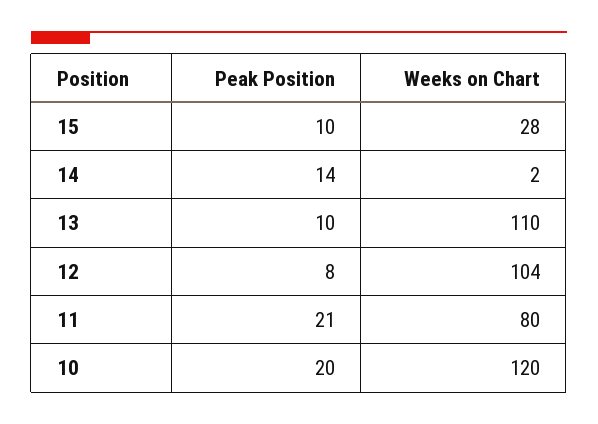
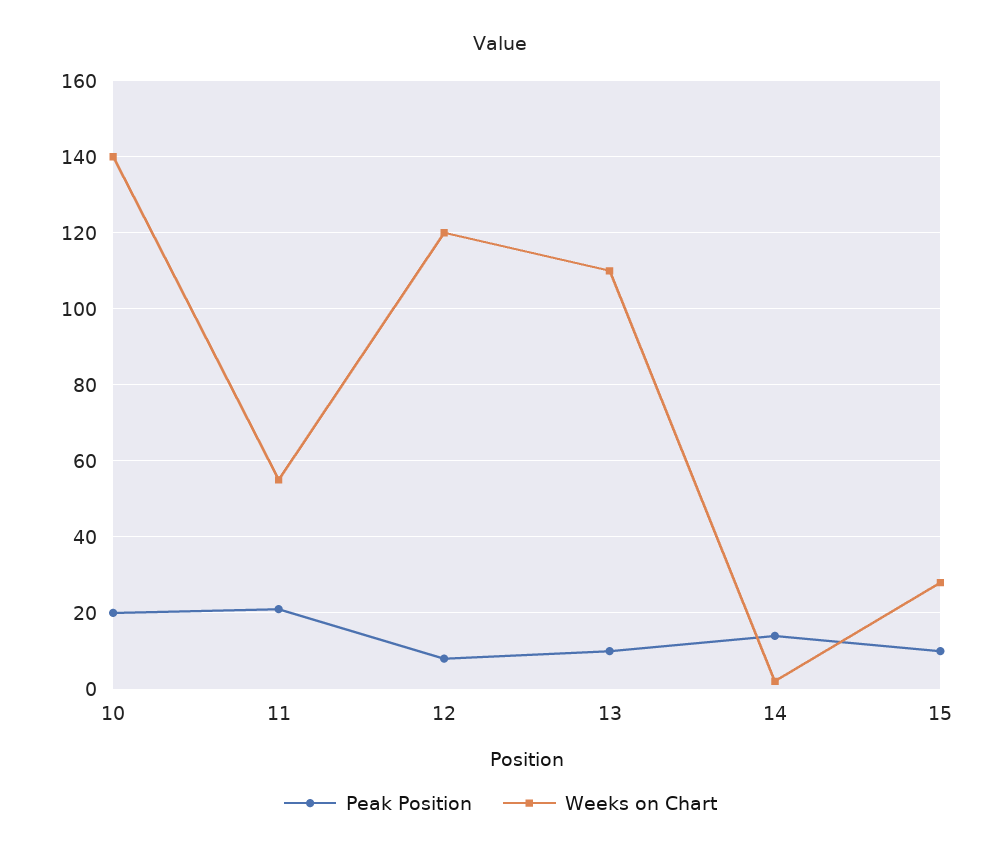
  {
    "Peak Position": {
      "15": 10,
      "14": 14,
      "13": 10,
      "12": 8,
      "11": 21,
      "10": 20
    },
    "Weeks on Chart": {
      "15": 28,
      "14": 2,
      "13": 110,
-     "12": 104,
+     "12": 120,
-     "11": 80,
+     "11": 55,
-     "10": 120
+     "10": 140
    }
  }

